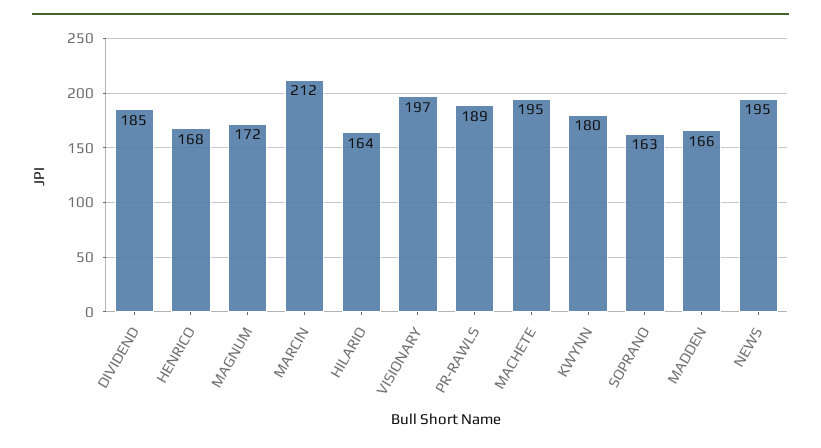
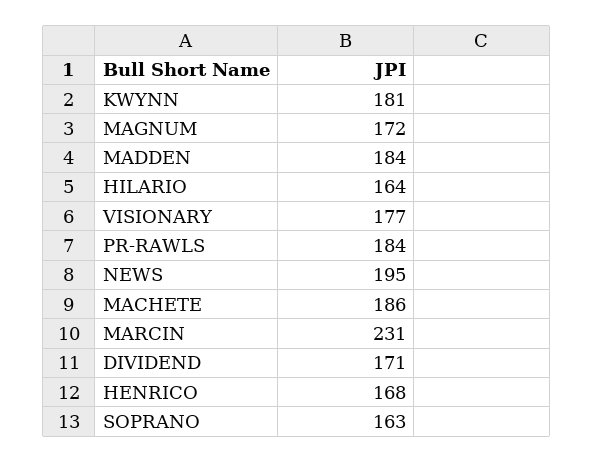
  {
-   "DIVIDEND": 185,
+   "DIVIDEND": 171,
    "HENRICO": 168,
    "MAGNUM": 172,
-   "MARCIN": 212,
+   "MARCIN": 231,
    "HILARIO": 164,
-   "VISIONARY": 197,
+   "VISIONARY": 177,
-   "PR-RAWLS": 189,
+   "PR-RAWLS": 184,
-   "MACHETE": 195,
+   "MACHETE": 186,
-   "KWYNN": 180,
+   "KWYNN": 181,
    "SOPRANO": 163,
-   "MADDEN": 166,
+   "MADDEN": 184,
    "NEWS": 195
  }

